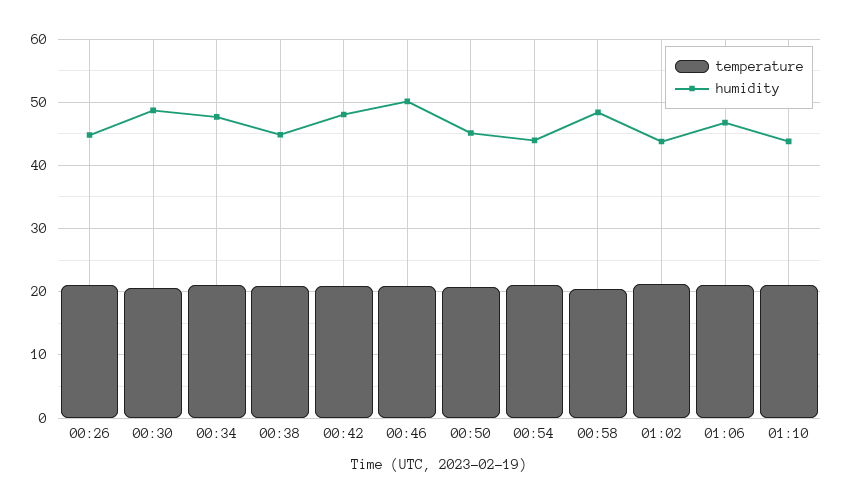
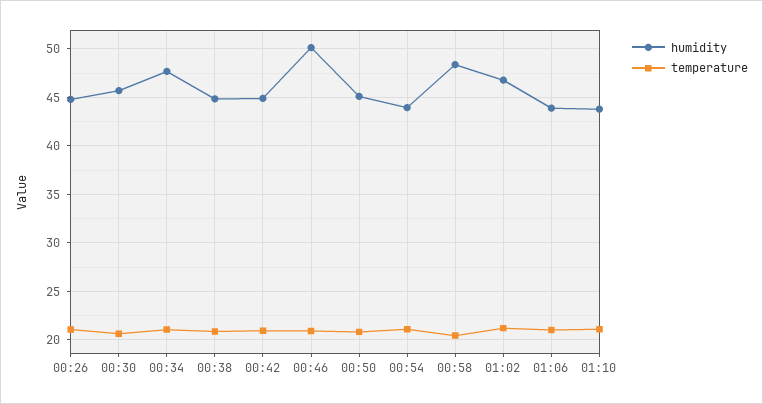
  {
    "temperature": {
      "00:26": 21,
      "00:30": 21,
      "00:34": 21,
      "00:38": 21,
      "00:42": 21,
      "00:46": 21,
      "00:50": 21,
      "00:54": 21,
      "00:58": 20,
      "01:02": 21,
      "01:06": 21,
      "01:10": 21
    },
    "humidity": {
      "00:26": 45,
-     "00:30": 49,
+     "00:30": 46,
      "00:34": 48,
      "00:38": 45,
-     "00:42": 48,
+     "00:42": 45,
      "00:46": 50,
      "00:50": 45,
      "00:54": 44,
      "00:58": 48,
-     "01:02": 44,
+     "01:02": 47,
-     "01:06": 47,
+     "01:06": 44,
      "01:10": 44
    }
  }

